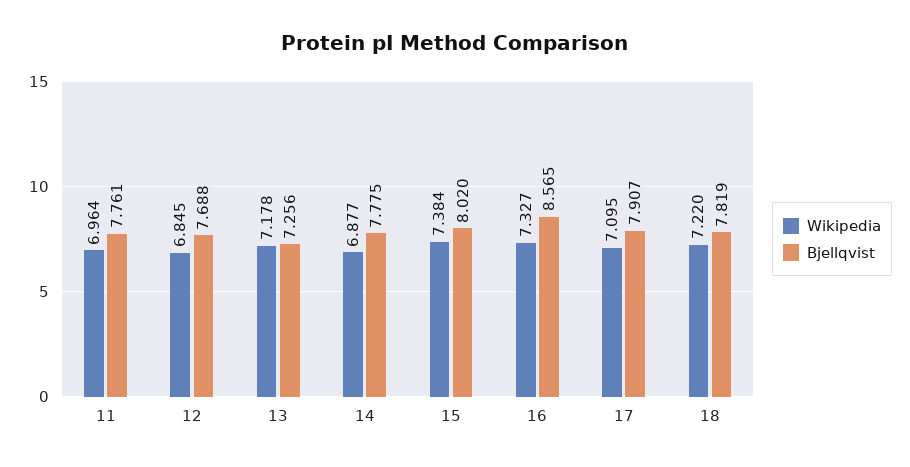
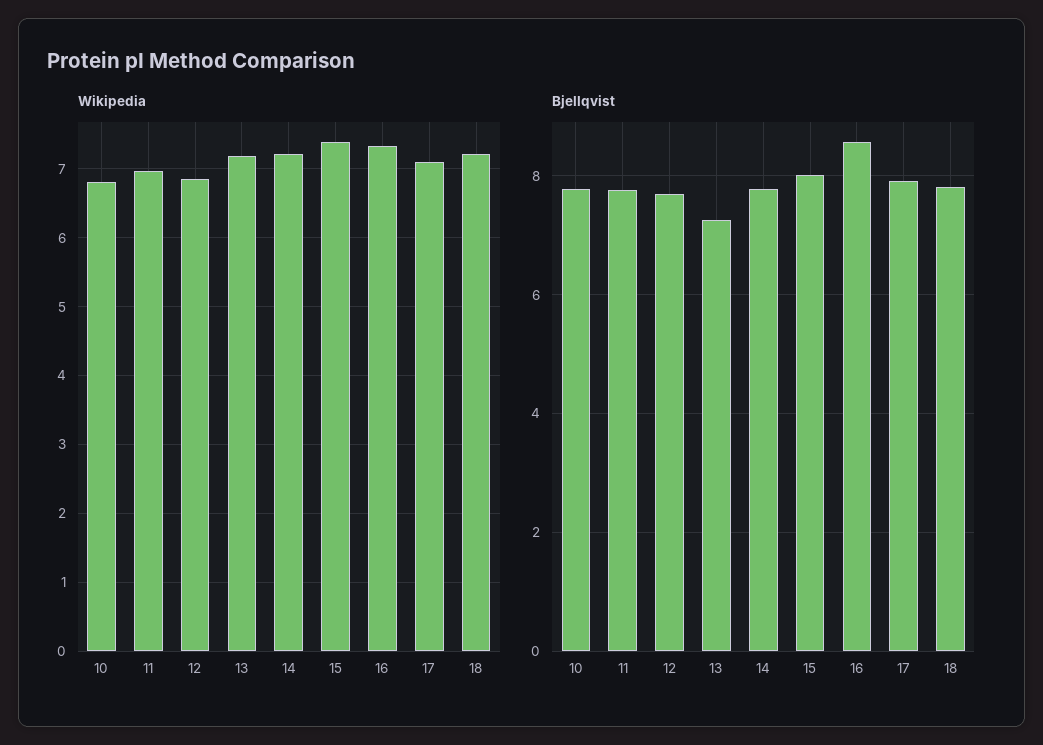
  {
    "Wikipedia": {
      "11": 6.964,
      "12": 6.845,
      "13": 7.178,
-     "14": 6.877,
+     "14": 7.2,
      "15": 7.384,
      "16": 7.327,
      "17": 7.095,
-     "18": 7.22
+     "18": 7.22,
+     "10": 6.8
    },
    "Bjellqvist": {
      "11": 7.761,
      "12": 7.688,
      "13": 7.256,
      "14": 7.775,
      "15": 8.02,
      "16": 8.565,
      "17": 7.907,
-     "18": 7.819
+     "18": 7.819,
+     "10": 7.8
    }
  }

